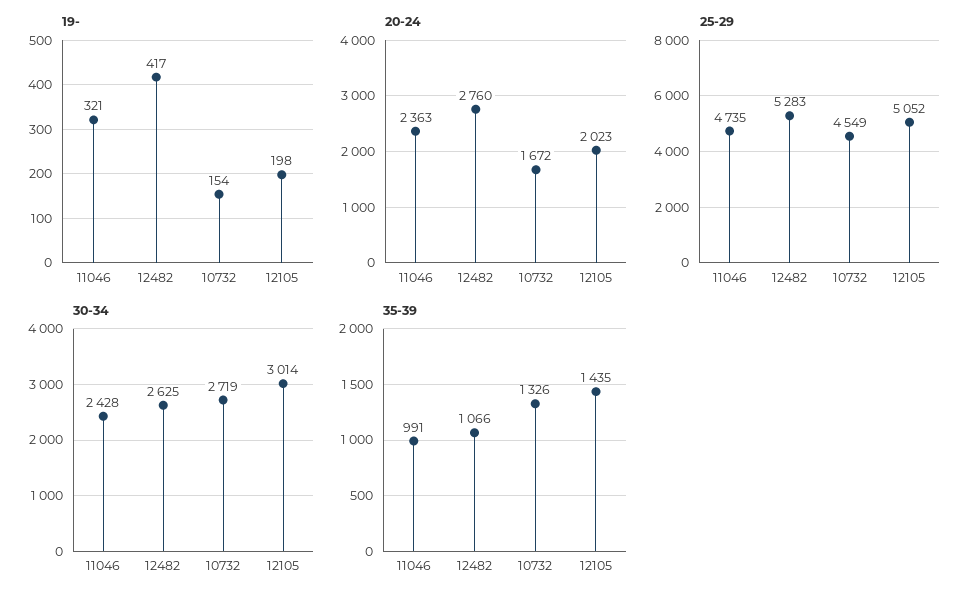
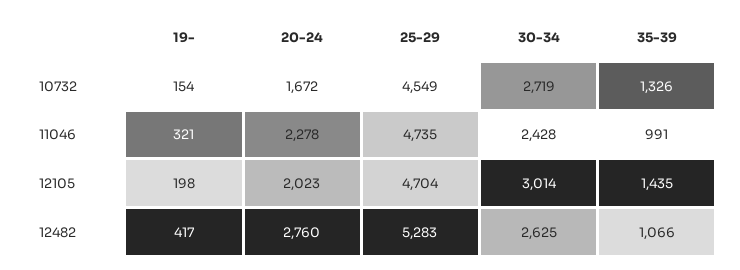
  {
    "19-": {
      "11046": 321,
      "12482": 417,
      "10732": 154,
      "12105": 198
    },
    "20-24": {
-     "11046": 2363,
+     "11046": 2278,
      "12482": 2760,
      "10732": 1672,
      "12105": 2023
    },
    "25-29": {
      "11046": 4735,
      "12482": 5283,
      "10732": 4549,
-     "12105": 5052
+     "12105": 4704
    },
    "30-34": {
      "11046": 2428,
      "12482": 2625,
      "10732": 2719,
      "12105": 3014
    },
    "35-39": {
      "11046": 991,
      "12482": 1066,
      "10732": 1326,
      "12105": 1435
    }
  }

